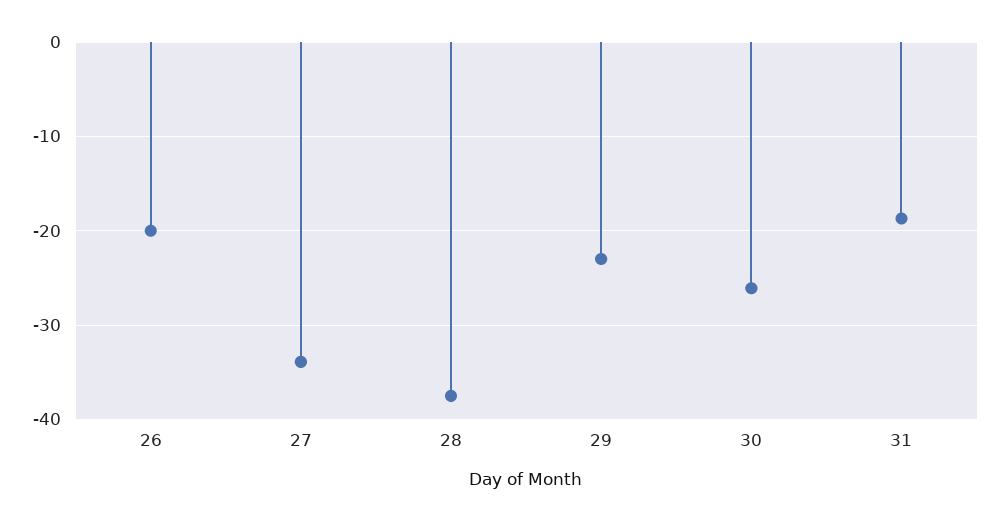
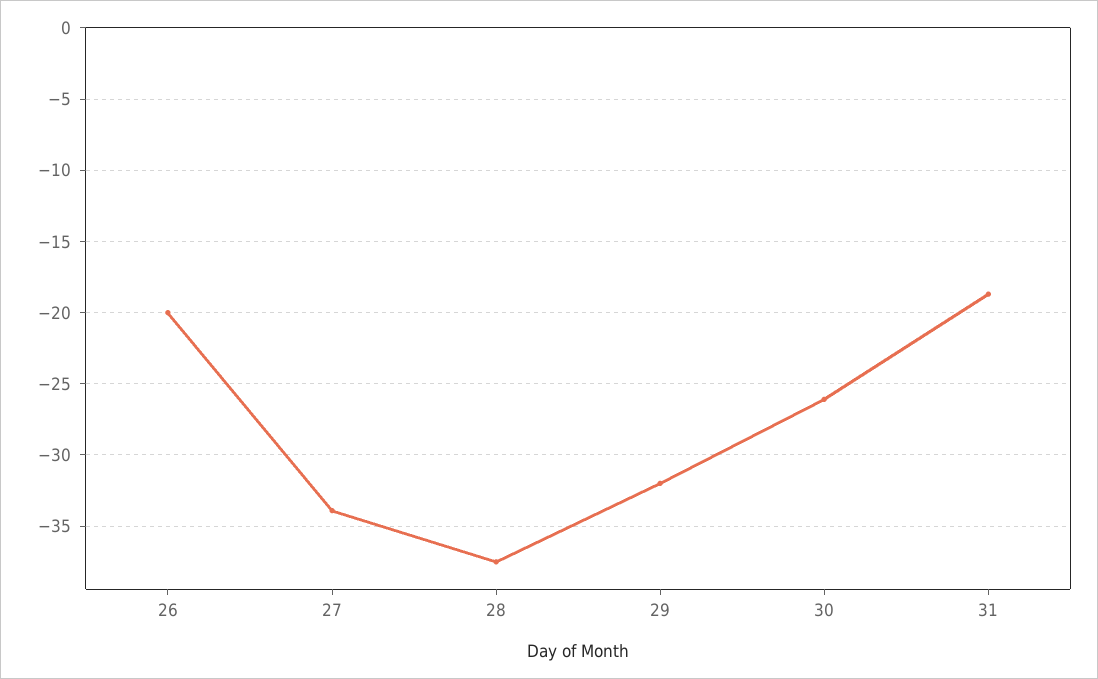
  {
    "26": -20,
    "27": -34,
    "28": -37.5,
-   "29": -23,
+   "29": -32,
    "30": -26,
    "31": -18.5
  }

